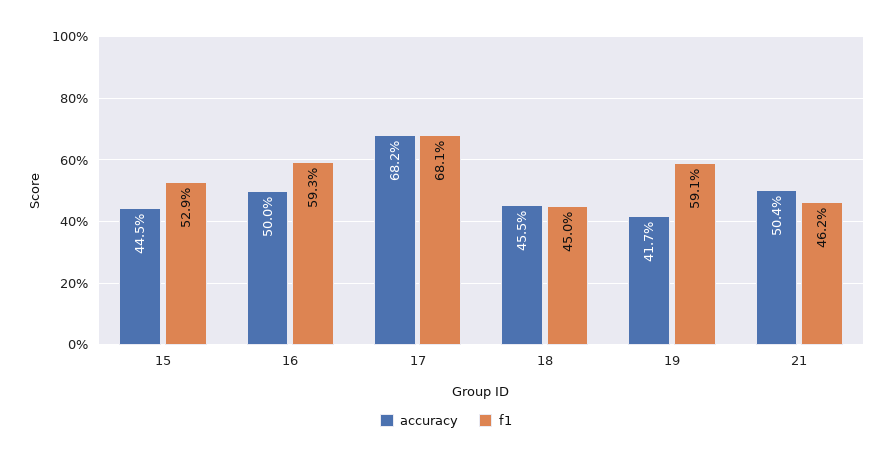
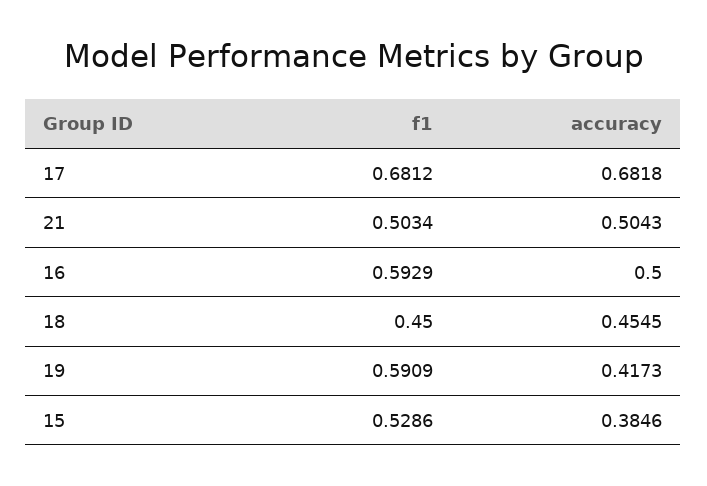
  {
    "accuracy": {
-     "15": 0.445,
+     "15": 0.3846,
      "16": 0.5,
      "17": 0.6818,
      "18": 0.4545,
      "19": 0.4173,
      "21": 0.5043
    },
    "f1": {
      "15": 0.5286,
      "16": 0.5929,
      "17": 0.6812,
      "18": 0.45,
      "19": 0.5909,
-     "21": 0.462
+     "21": 0.5034
    }
  }

